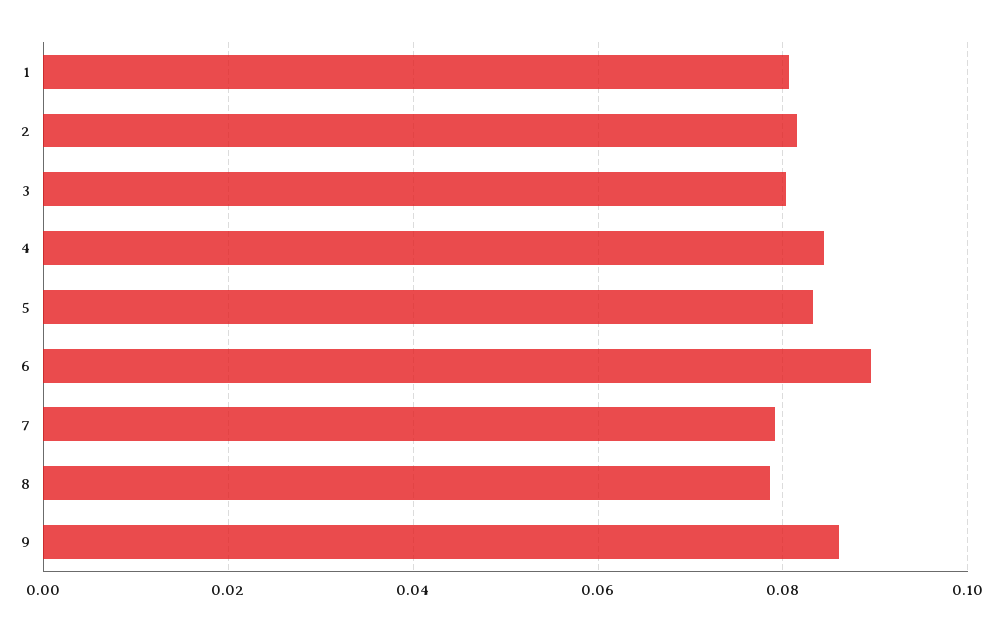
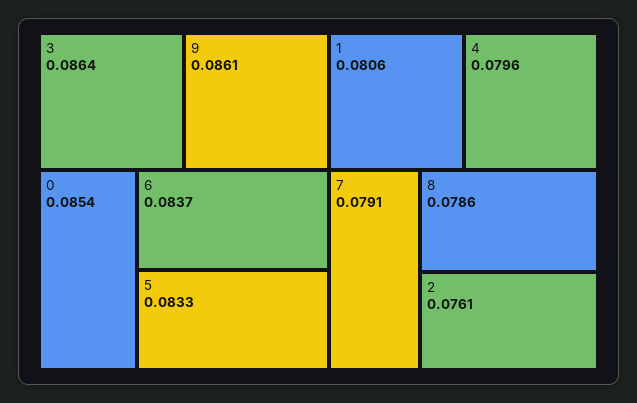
  {
    "1": 0.0806,
-   "2": 0.082,
+   "2": 0.0761,
-   "3": 0.08,
+   "3": 0.0864,
-   "4": 0.084,
+   "4": 0.0796,
    "5": 0.0833,
-   "6": 0.09,
+   "6": 0.0837,
    "7": 0.0791,
    "8": 0.0786,
-   "9": 0.0861
+   "9": 0.0861,
+   "0": 0.0854
  }

